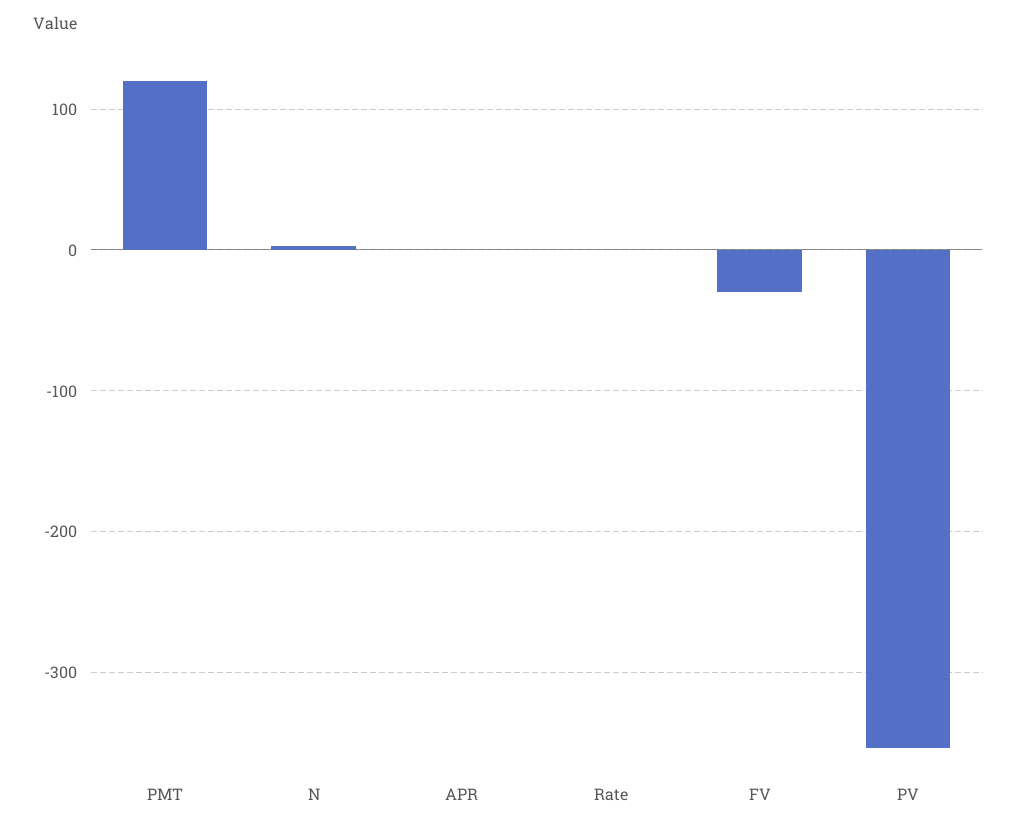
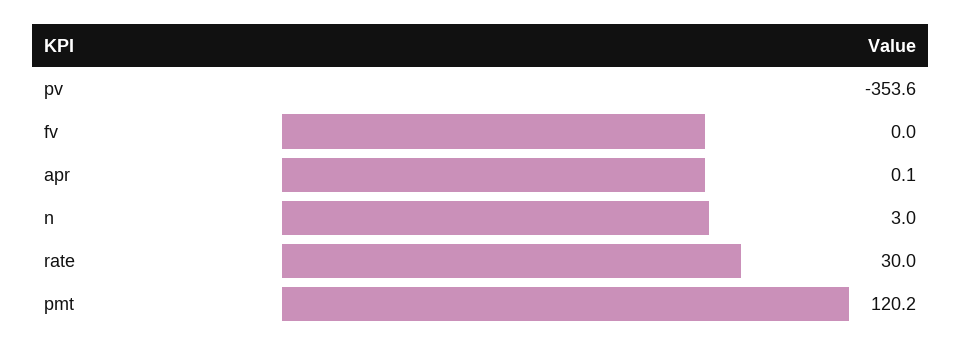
  {
    "PMT": 120.2,
    "N": 3,
    "APR": 0.1,
-   "Rate": 0,
+   "Rate": 30,
-   "FV": -30,
+   "FV": 0,
    "PV": -353.6
  }

